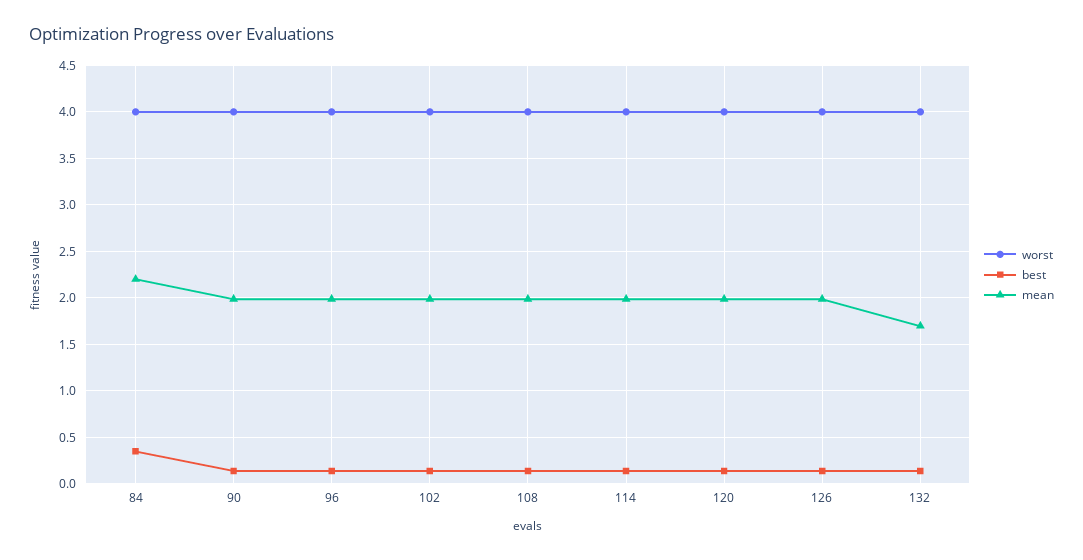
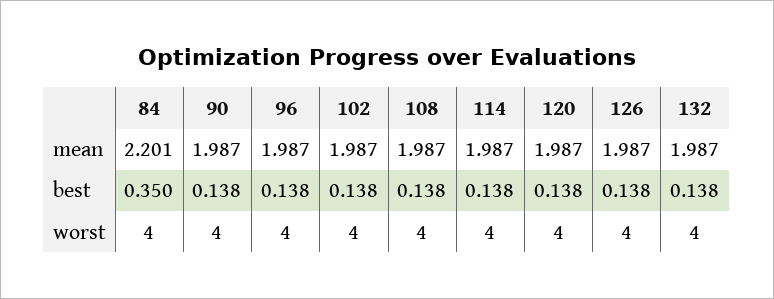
  {
    "worst": {
      "84": 4,
      "90": 4,
      "96": 4,
      "102": 4,
      "108": 4,
      "114": 4,
      "120": 4,
      "126": 4,
      "132": 4
    },
    "best": {
      "84": 0.35,
      "90": 0.138,
      "96": 0.138,
      "102": 0.138,
      "108": 0.138,
      "114": 0.138,
      "120": 0.138,
      "126": 0.138,
      "132": 0.138
    },
    "mean": {
      "84": 2.201,
      "90": 1.987,
      "96": 1.987,
      "102": 1.987,
      "108": 1.987,
      "114": 1.987,
      "120": 1.987,
      "126": 1.987,
-     "132": 1.7
+     "132": 1.987
    }
  }

